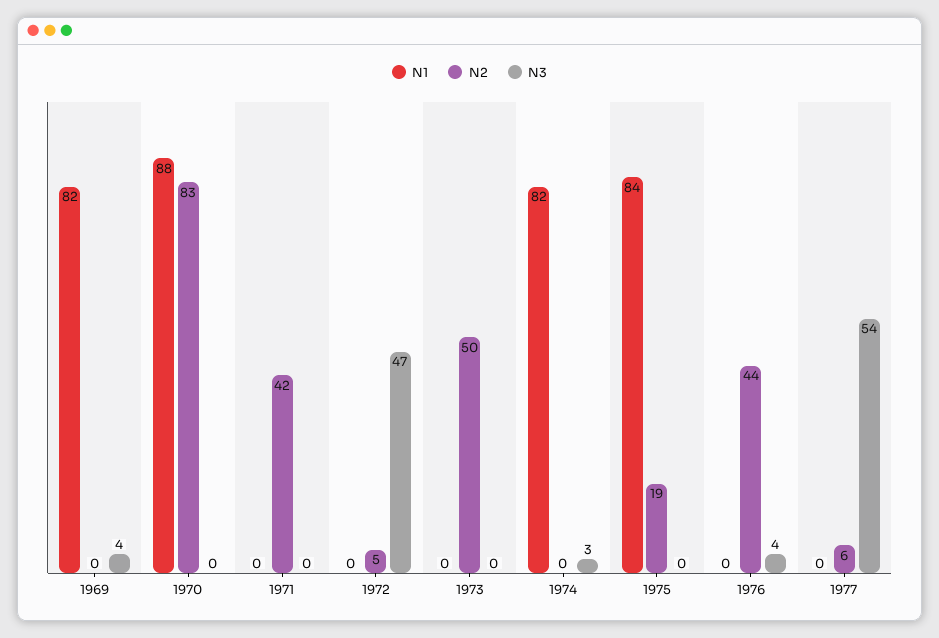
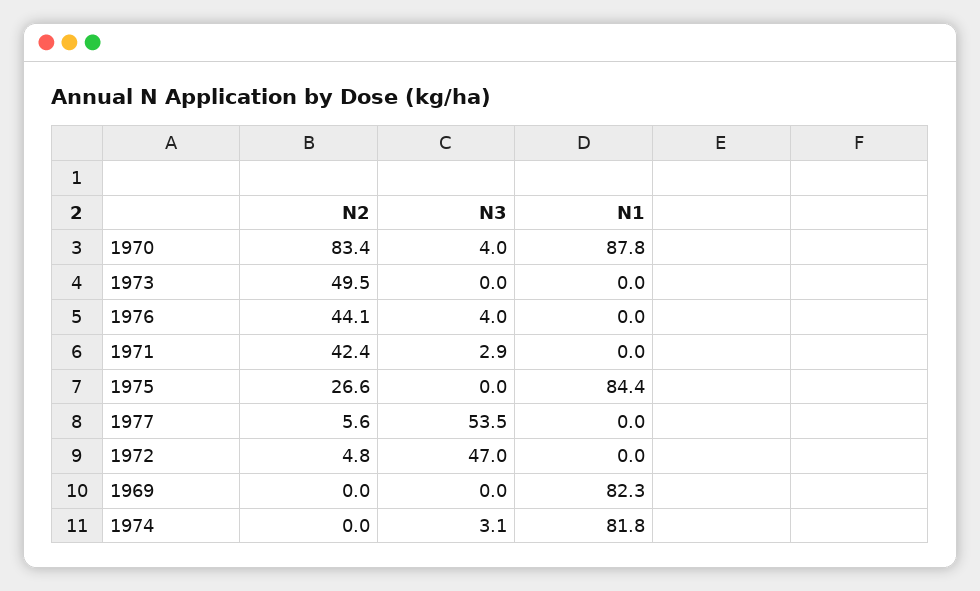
  {
    "N1": {
      "1969": 82.3,
      "1970": 87.8,
      "1971": 0,
      "1972": 0,
      "1973": 0,
      "1974": 81.8,
      "1975": 84.4,
      "1976": 0,
      "1977": 0
    },
    "N2": {
      "1969": 0,
      "1970": 83.4,
      "1971": 42.4,
      "1972": 4.8,
      "1973": 49.5,
      "1974": 0,
-     "1975": 19,
+     "1975": 26.6,
      "1976": 44.1,
      "1977": 5.6
    },
    "N3": {
-     "1969": 4,
+     "1969": 0,
-     "1970": 0,
+     "1970": 4,
-     "1971": 0,
+     "1971": 2.9,
      "1972": 47,
      "1973": 0,
      "1974": 3.1,
      "1975": 0,
      "1976": 4,
      "1977": 53.5
    }
  }

